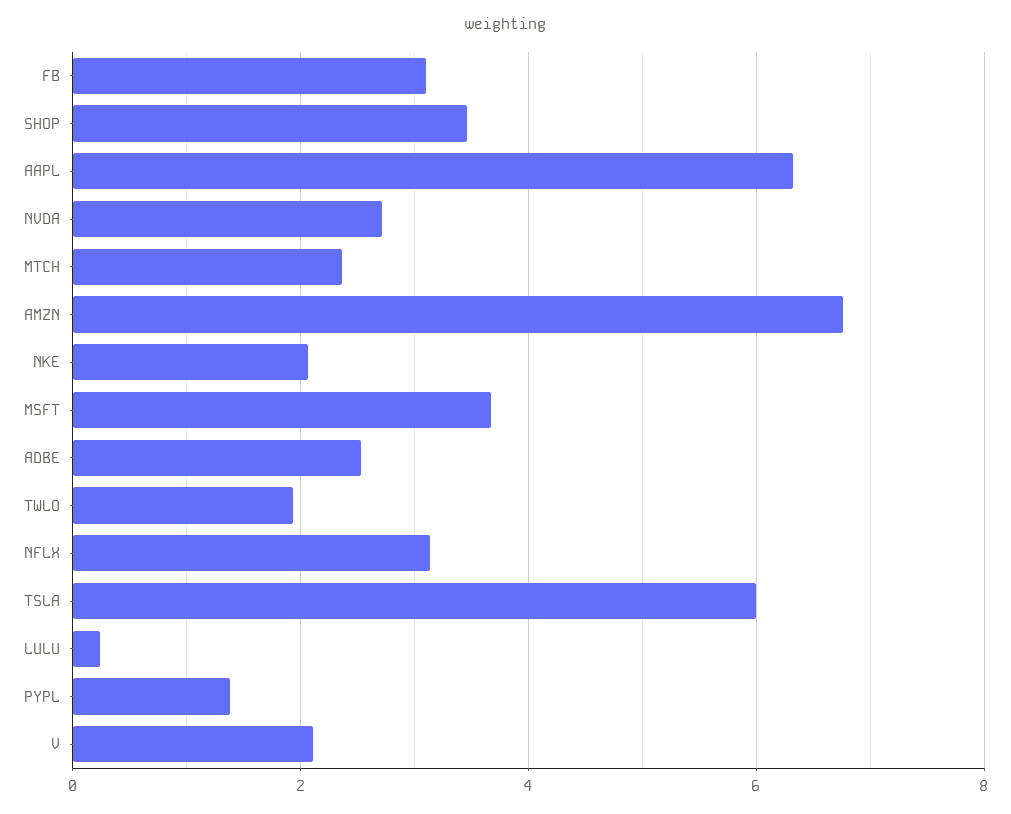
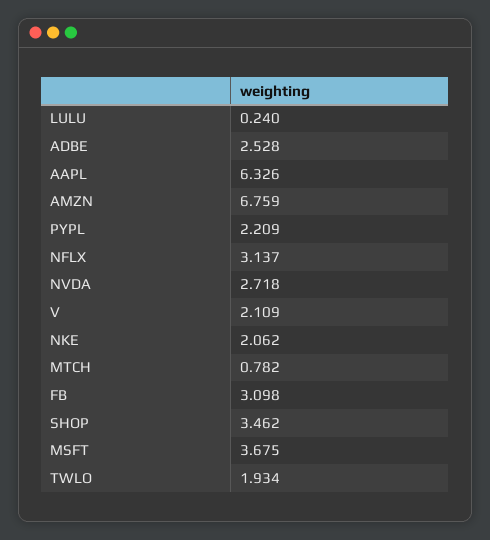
  {
    "FB": 3.098,
    "SHOP": 3.462,
    "AAPL": 6.326,
    "NVDA": 2.718,
-   "MTCH": 2.4,
+   "MTCH": 0.782,
    "AMZN": 6.759,
    "NKE": 2.062,
    "MSFT": 3.675,
    "ADBE": 2.528,
    "TWLO": 1.934,
    "NFLX": 3.137,
-   "TSLA": 6,
    "LULU": 0.24,
-   "PYPL": 1.4,
+   "PYPL": 2.209,
    "V": 2.109
  }

